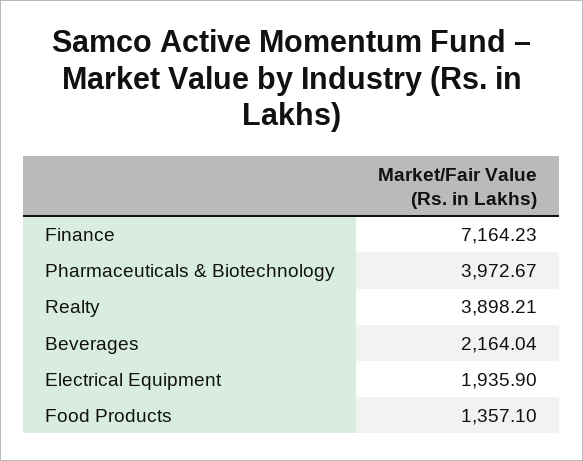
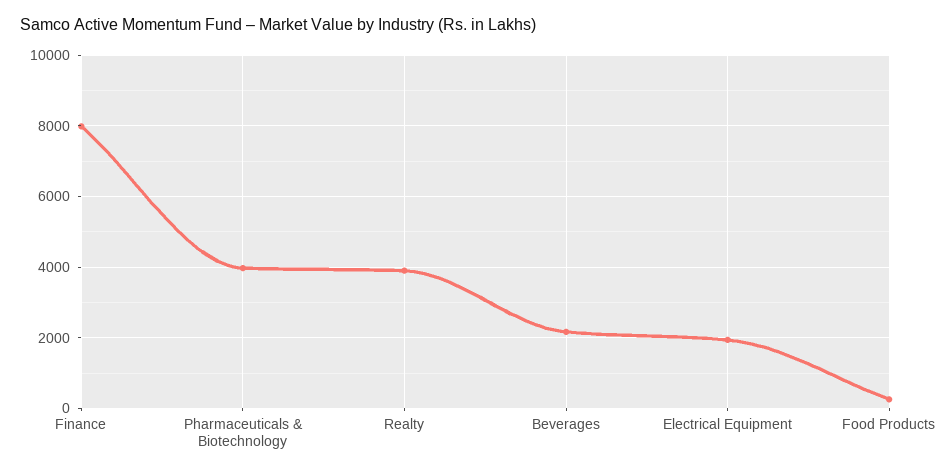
  {
-   "Finance": 7164.23,
+   "Finance": 8000,
    "Pharmaceuticals & Biotechnology": 3972.67,
    "Realty": 3898.21,
    "Beverages": 2164.04,
    "Electrical Equipment": 1935.9,
-   "Food Products": 1357.1
+   "Food Products": 200
  }

